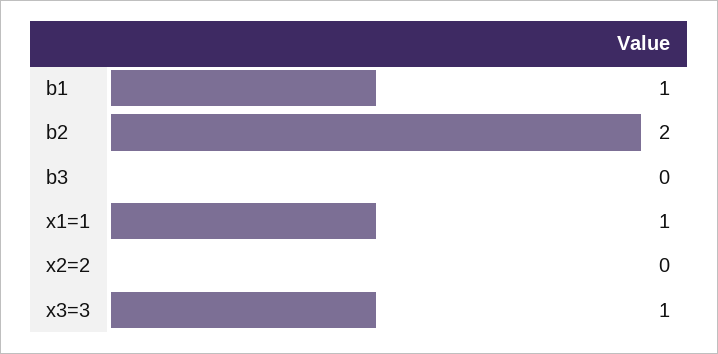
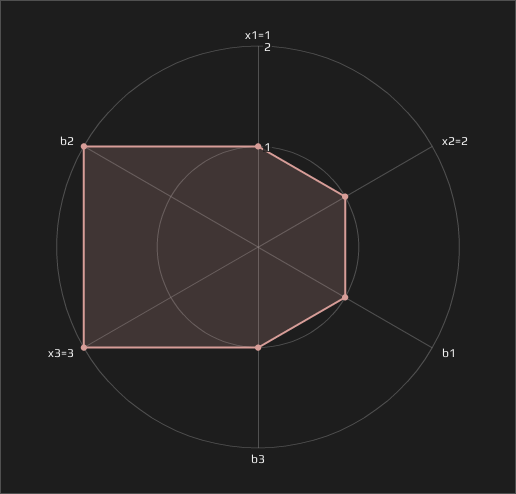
  {
    "b1": 1,
    "b2": 2,
-   "b3": 0,
+   "b3": 1,
    "x1=1": 1,
-   "x2=2": 0,
+   "x2=2": 1,
-   "x3=3": 1
+   "x3=3": 2
  }

